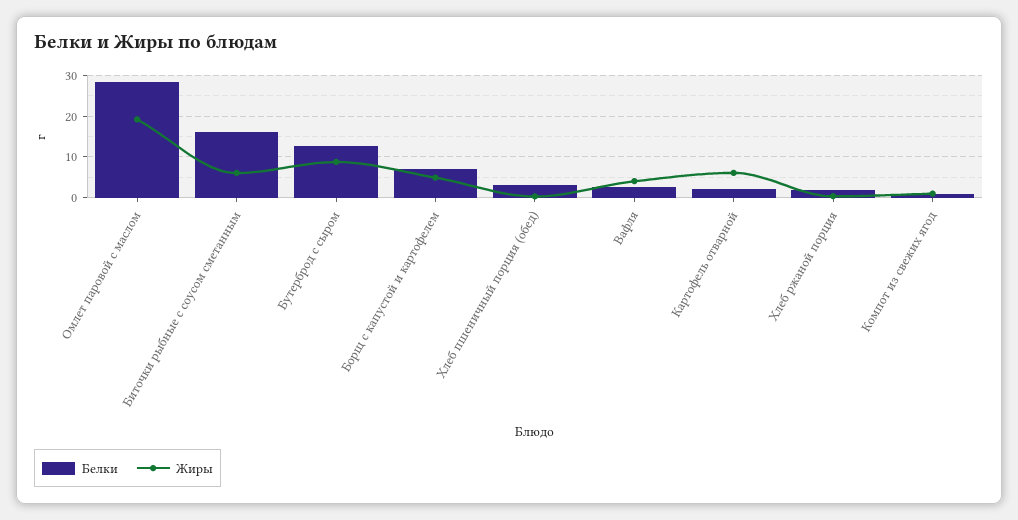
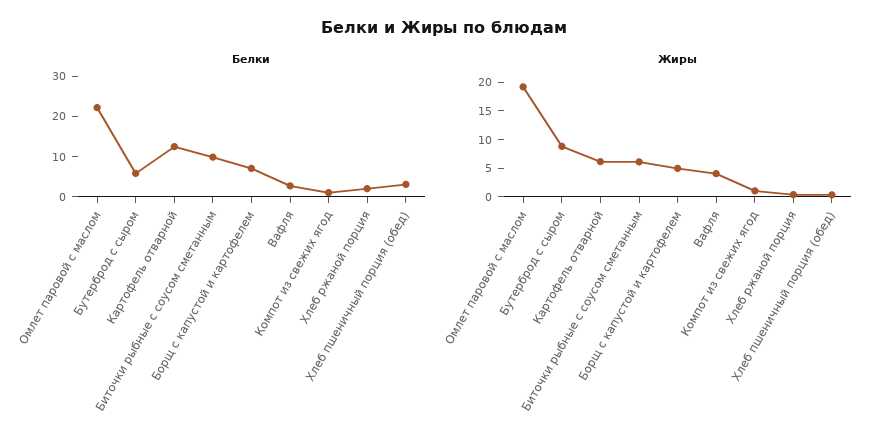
  {
    "Белки": {
-     "Омлет паровой с маслом": 28,
+     "Омлет паровой с маслом": 22,
-     "Биточки рыбные с соусом сметанным": 16,
+     "Биточки рыбные с соусом сметанным": 10,
-     "Бутерброд с сыром": 12,
+     "Бутерброд с сыром": 6,
      "Борщ с капустой и картофелем": 8,
      "Хлеб пшеничный порция (обед)": 4,
      "Вафля": 2,
-     "Картофель отварной": 2,
+     "Картофель отварной": 12,
      "Хлеб ржаной порция": 2,
      "Компот из свежих ягод": 2
    },
    "Жиры": {
      "Омлет паровой с маслом": 20,
      "Биточки рыбные с соусом сметанным": 6,
      "Бутерброд с сыром": 8,
      "Борщ с капустой и картофелем": 4,
      "Хлеб пшеничный порция (обед)": 0,
      "Вафля": 4,
      "Картофель отварной": 6,
      "Хлеб ржаной порция": 0,
      "Компот из свежих ягод": 2
    }
  }

